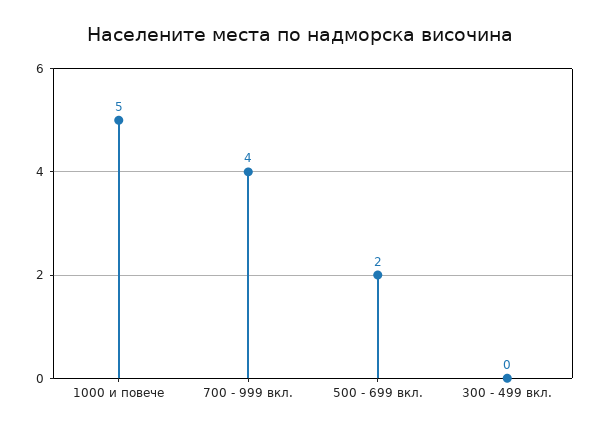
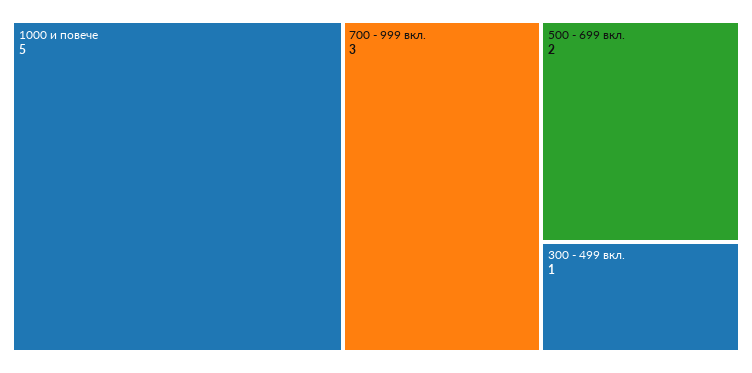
  {
    "1000 и повече": 5,
-   "700 - 999 вкл.": 4,
+   "700 - 999 вкл.": 3,
    "500 - 699 вкл.": 2,
-   "300 - 499 вкл.": 0
+   "300 - 499 вкл.": 1
  }

